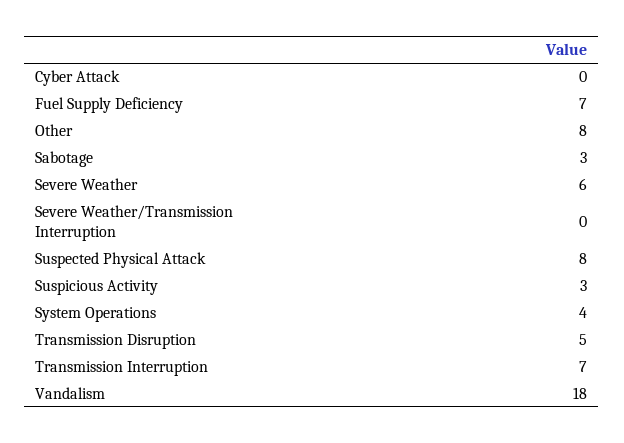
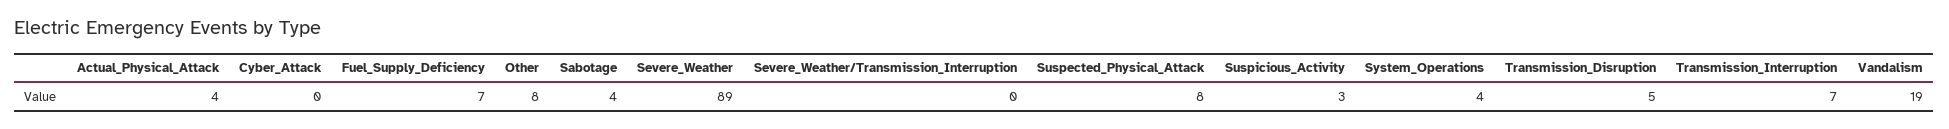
  {
    "Cyber Attack": 0,
    "Fuel Supply Deficiency": 7,
    "Other": 8,
-   "Sabotage": 3,
+   "Sabotage": 4,
-   "Severe Weather": 6,
+   "Severe Weather": 89,
    "Severe Weather/Transmission Interruption": 0,
    "Suspected Physical Attack": 8,
    "Suspicious Activity": 3,
    "System Operations": 4,
    "Transmission Disruption": 5,
    "Transmission Interruption": 7,
-   "Vandalism": 18
+   "Vandalism": 19,
+   "Actual_Physical_Attack": 4
  }

